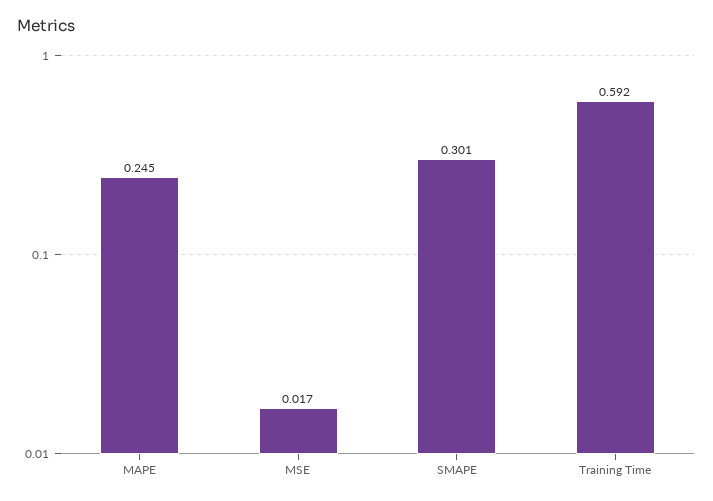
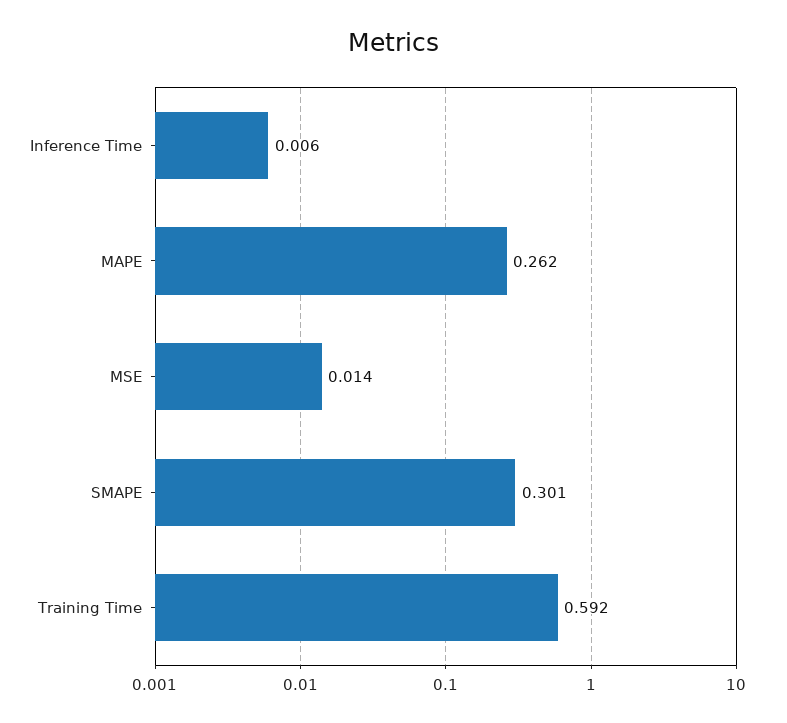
  {
-   "MAPE": 0.245,
+   "MAPE": 0.262,
-   "MSE": 0.017,
+   "MSE": 0.014,
    "SMAPE": 0.301,
-   "Training Time": 0.592
+   "Training Time": 0.592,
+   "Inference Time": 0.006
  }

